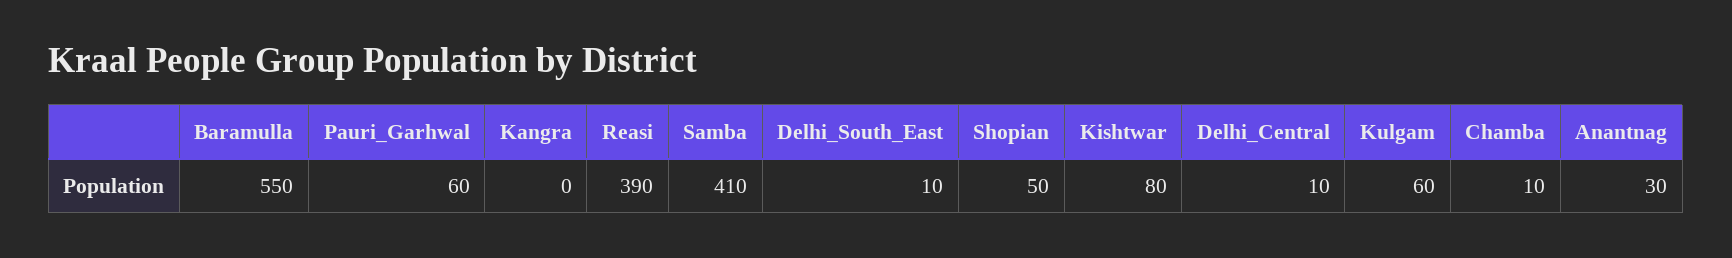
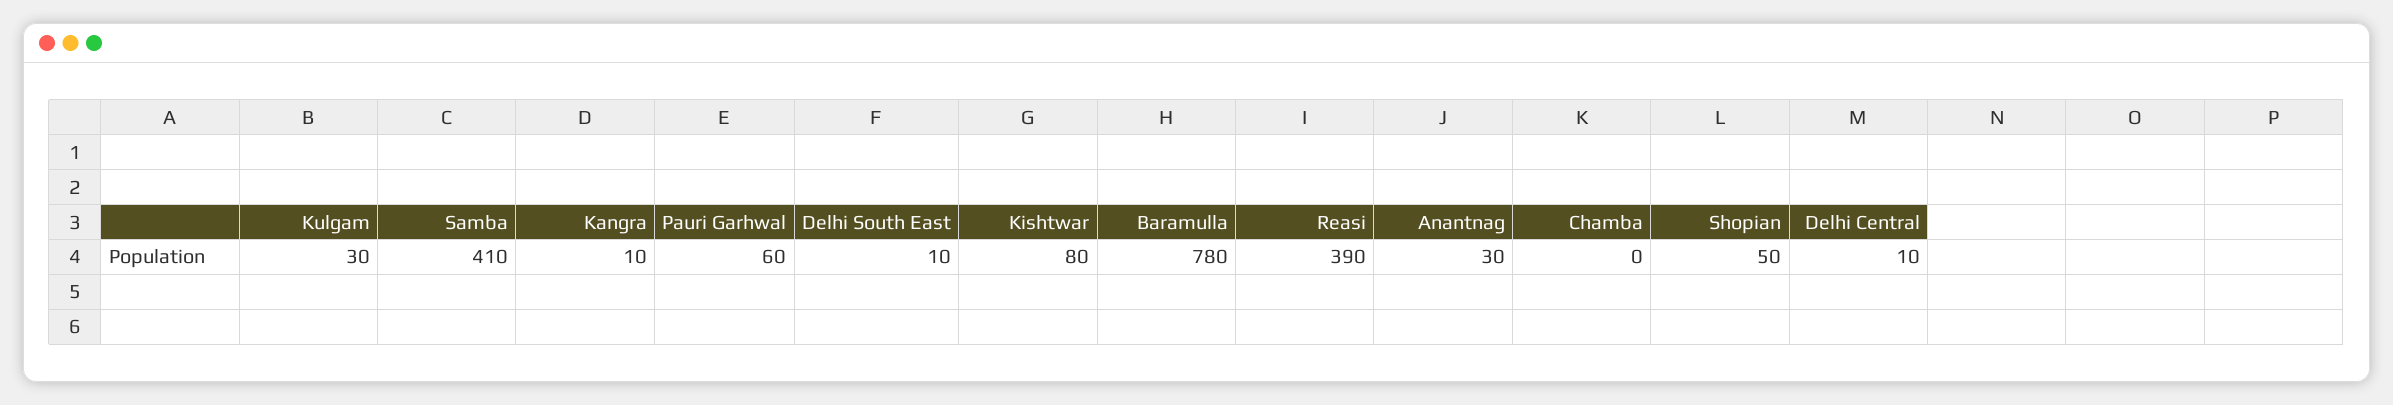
  {
-   "Baramulla": 550,
+   "Baramulla": 780,
    "Pauri_Garhwal": 60,
-   "Kangra": 0,
+   "Kangra": 10,
    "Reasi": 390,
    "Samba": 410,
    "Delhi_South_East": 10,
    "Shopian": 50,
    "Kishtwar": 80,
    "Delhi_Central": 10,
-   "Kulgam": 60,
+   "Kulgam": 30,
-   "Chamba": 10,
+   "Chamba": 0,
    "Anantnag": 30
  }

